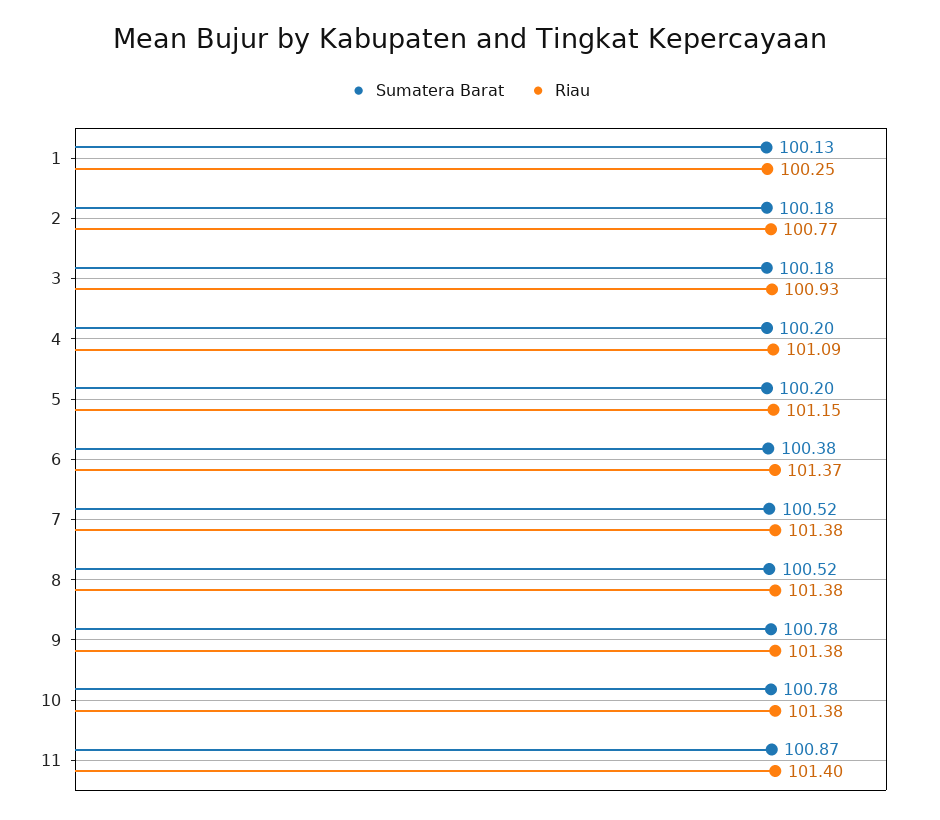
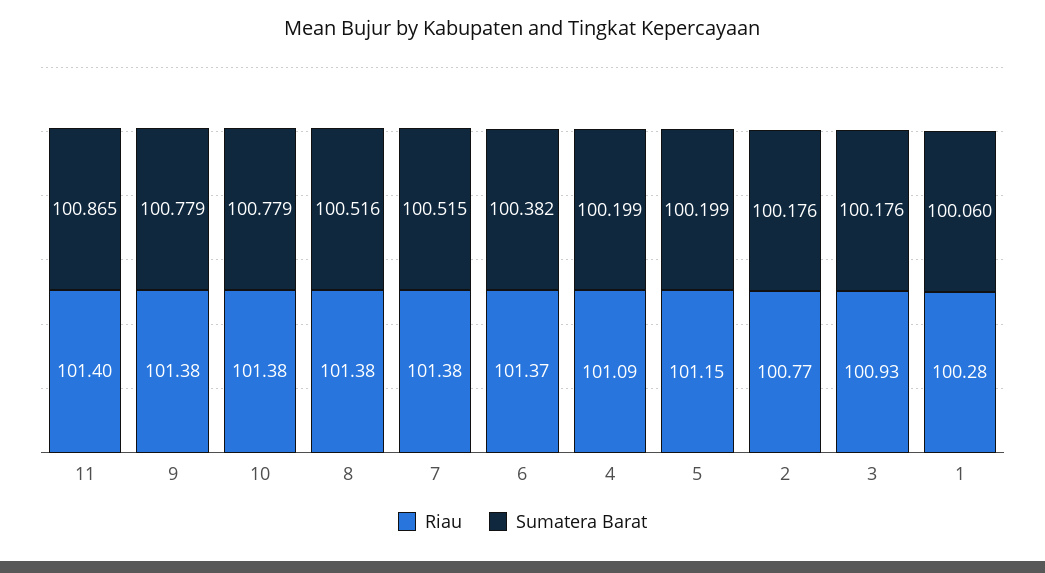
  {
    "Sumatera Barat": {
-     "1": 100.13,
+     "1": 100.06,
      "2": 100.176,
      "3": 100.176,
      "4": 100.199,
      "5": 100.199,
      "6": 100.382,
      "7": 100.515,
      "8": 100.516,
      "9": 100.779,
      "10": 100.779,
      "11": 100.865
    },
    "Riau": {
-     "1": 100.25,
+     "1": 100.28,
      "2": 100.77,
      "3": 100.93,
      "4": 101.09,
      "5": 101.15,
      "6": 101.37,
      "7": 101.38,
      "8": 101.38,
      "9": 101.38,
      "10": 101.38,
      "11": 101.4
    }
  }

